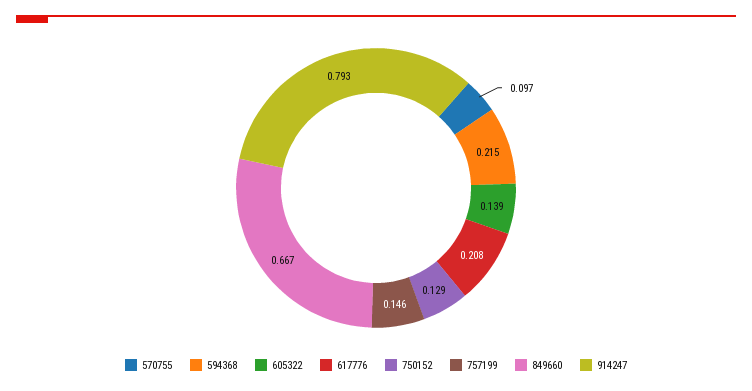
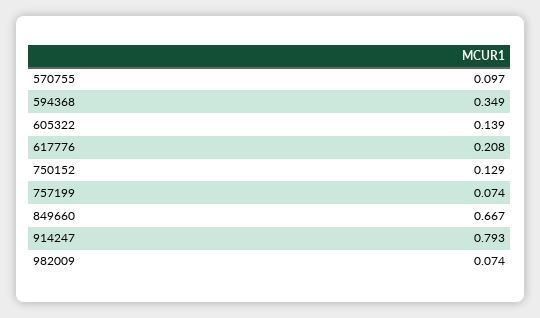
  {
    "570755": 0.097,
-   "594368": 0.215,
+   "594368": 0.349,
    "605322": 0.139,
    "617776": 0.208,
    "750152": 0.129,
-   "757199": 0.146,
+   "757199": 0.074,
    "849660": 0.667,
-   "914247": 0.793
+   "914247": 0.793,
+   "982009": 0.074
  }

